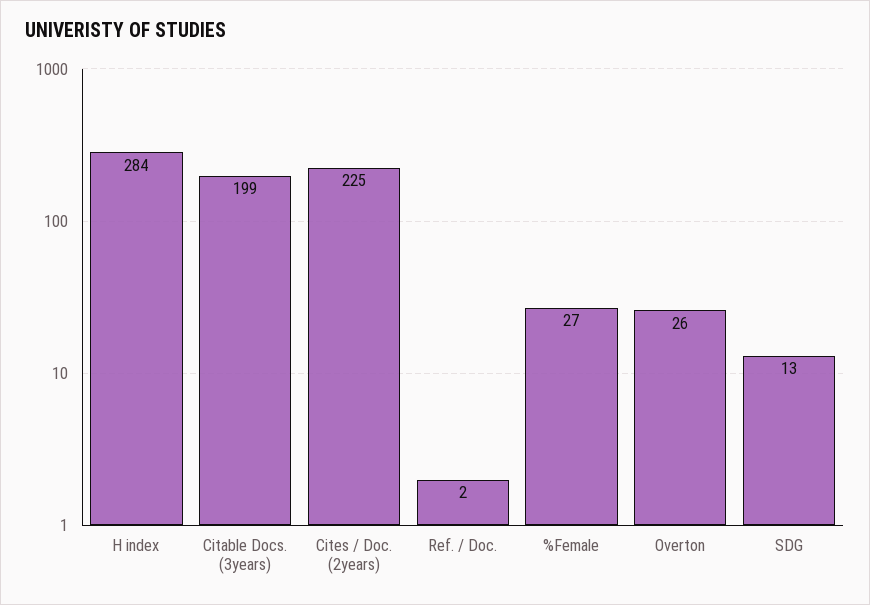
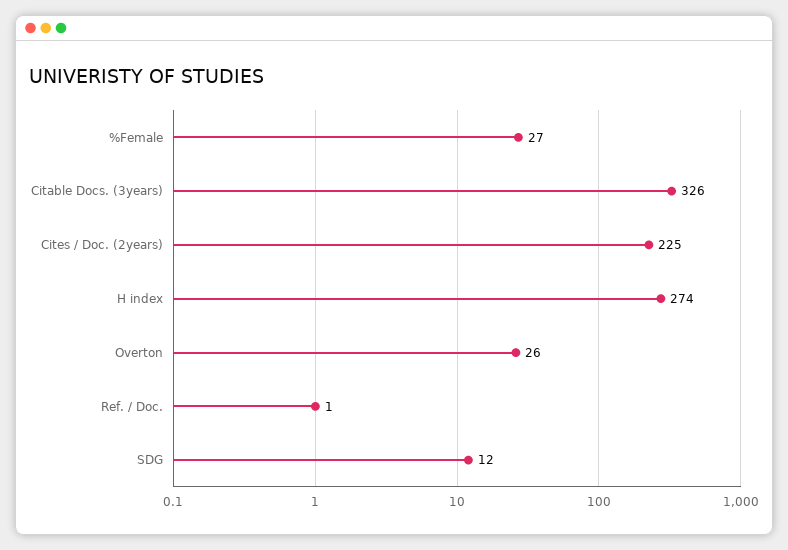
  {
-   "H index": 284,
+   "H index": 274,
-   "Citable Docs. (3years)": 199,
+   "Citable Docs. (3years)": 326,
    "Cites / Doc. (2years)": 225,
-   "Ref. / Doc.": 2,
+   "Ref. / Doc.": 1,
    "%Female": 27,
    "Overton": 26,
-   "SDG": 13
+   "SDG": 12
  }

